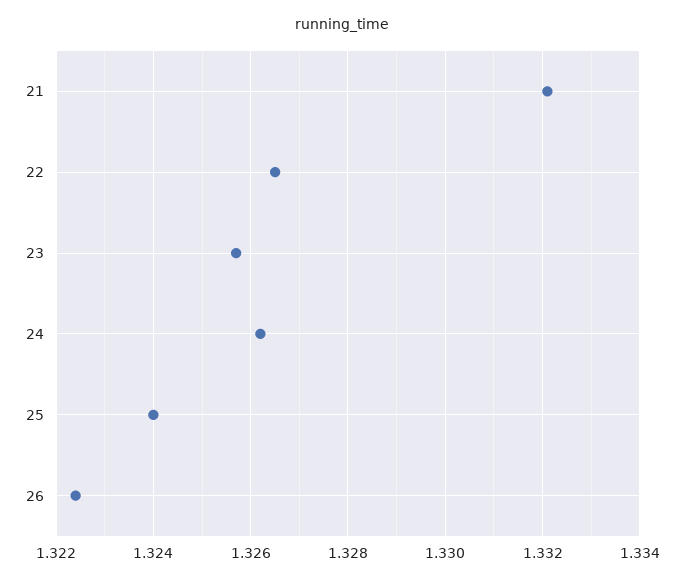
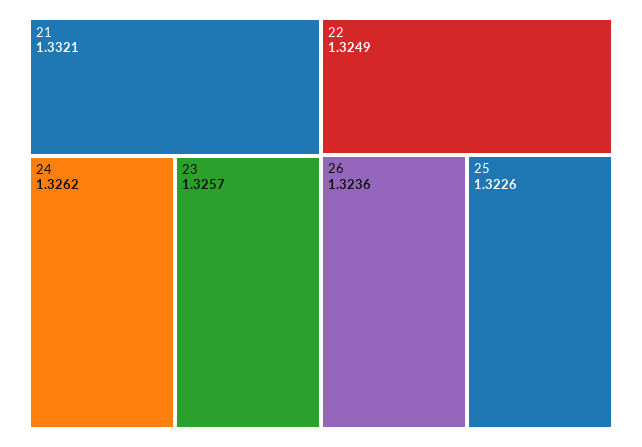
  {
    "21": 1.3321,
-   "22": 1.3265,
+   "22": 1.3249,
    "23": 1.3257,
    "24": 1.3262,
-   "25": 1.324,
+   "25": 1.3226,
-   "26": 1.3225
+   "26": 1.3236
  }

